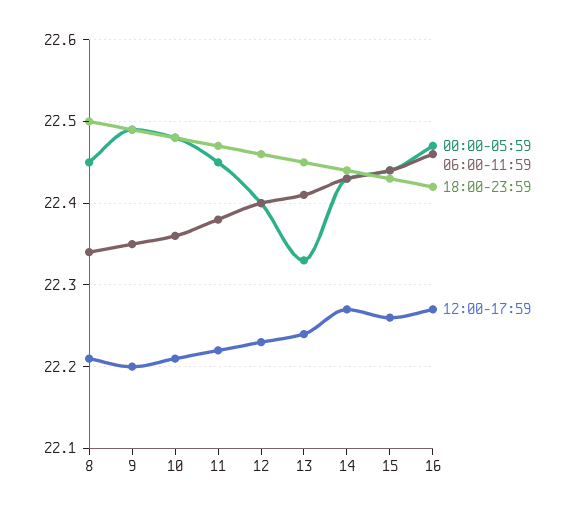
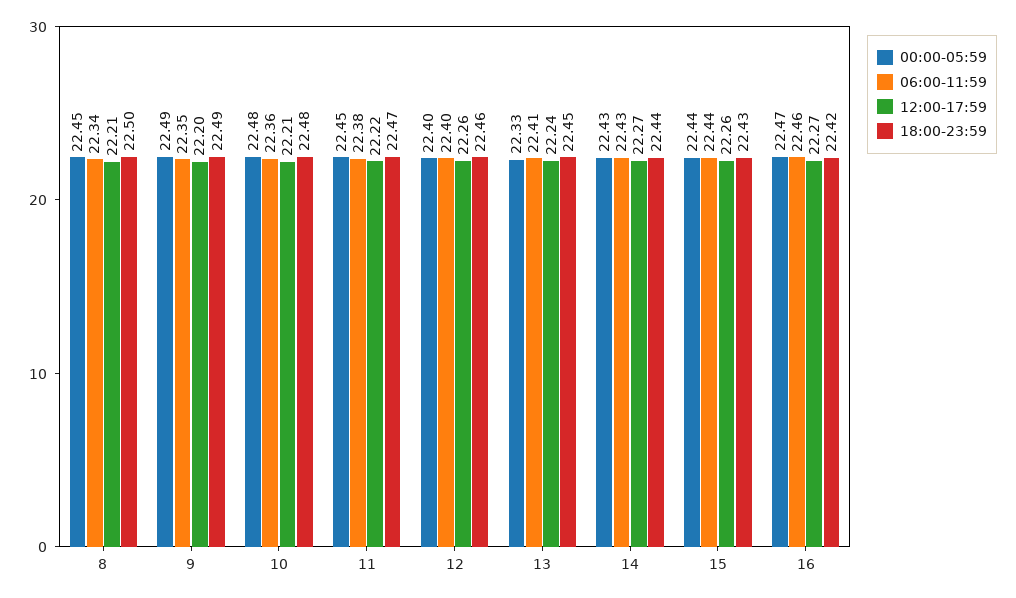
  {
    "00:00-05:59": {
      "8": 22.45,
      "9": 22.49,
      "10": 22.48,
      "11": 22.45,
      "12": 22.4,
      "13": 22.33,
      "14": 22.43,
      "15": 22.44,
      "16": 22.47
    },
    "06:00-11:59": {
      "8": 22.34,
      "9": 22.35,
      "10": 22.36,
      "11": 22.38,
      "12": 22.4,
      "13": 22.41,
      "14": 22.43,
      "15": 22.44,
      "16": 22.46
    },
    "18:00-23:59": {
      "8": 22.5,
      "9": 22.49,
      "10": 22.48,
      "11": 22.47,
      "12": 22.46,
      "13": 22.45,
      "14": 22.44,
      "15": 22.43,
      "16": 22.42
    },
    "12:00-17:59": {
      "8": 22.21,
      "9": 22.2,
      "10": 22.21,
      "11": 22.22,
-     "12": 22.23,
+     "12": 22.26,
      "13": 22.24,
      "14": 22.27,
      "15": 22.26,
      "16": 22.27
    }
  }

